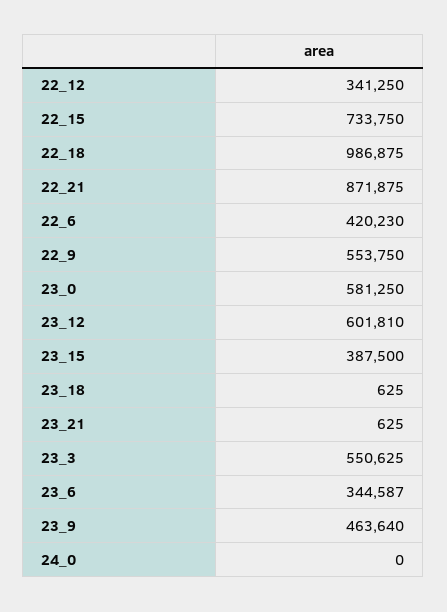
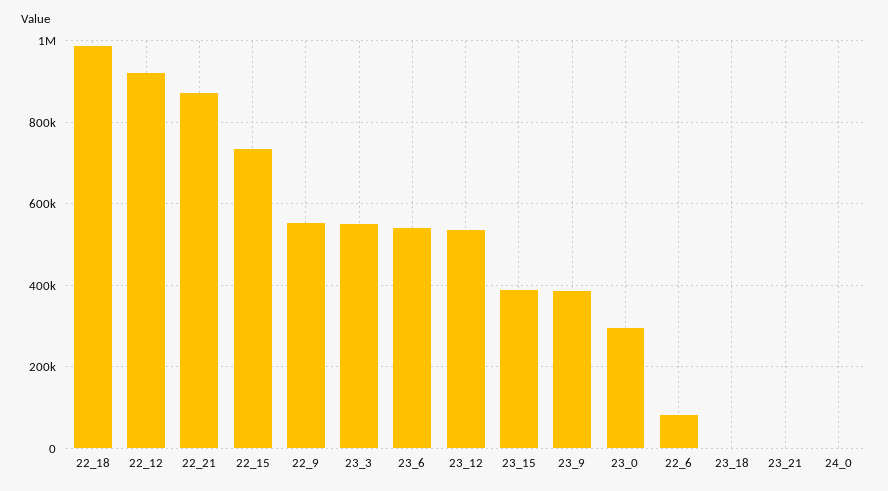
  {
-   "22_12": 341250,
+   "22_12": 920000,
    "22_15": 733750,
    "22_18": 986875,
    "22_21": 871875,
-   "22_6": 420230,
+   "22_6": 80000,
    "22_9": 553750,
-   "23_0": 581250,
+   "23_0": 300000,
-   "23_12": 601810,
+   "23_12": 540000,
    "23_15": 387500,
    "23_18": 625,
    "23_21": 625,
    "23_3": 550625,
-   "23_6": 344587,
+   "23_6": 540000,
-   "23_9": 463640,
+   "23_9": 380000,
    "24_0": 0
  }

